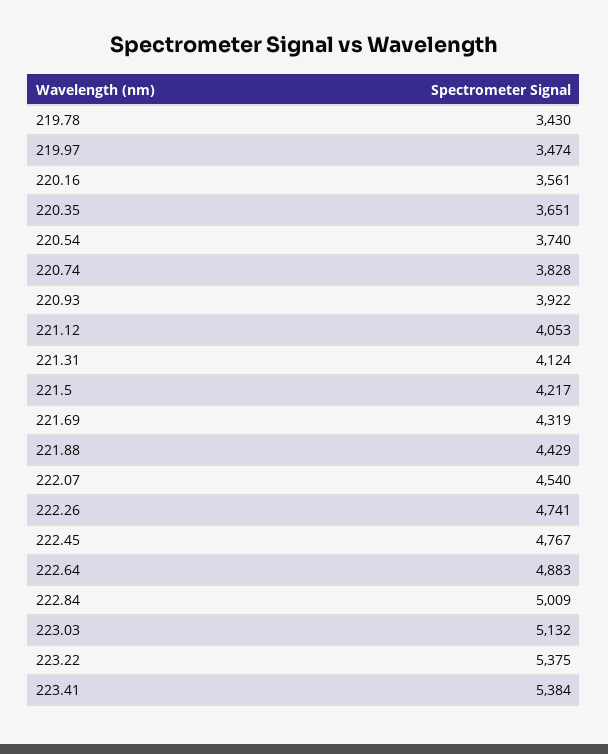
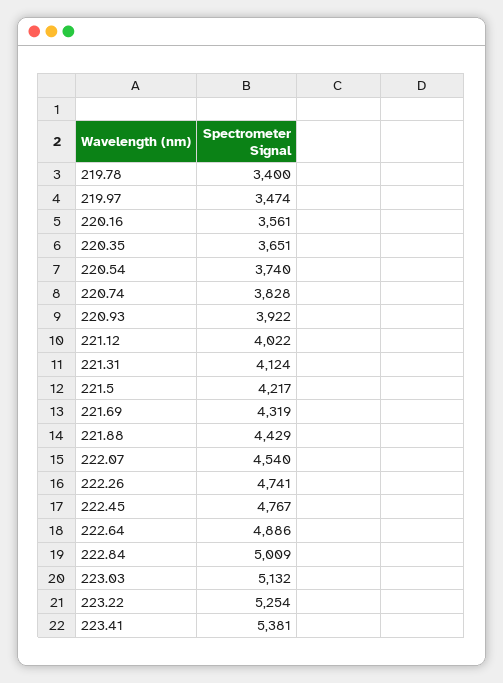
  {
-   "219.78": 3430,
+   "219.78": 3400,
    "219.97": 3474,
    "220.16": 3561,
    "220.35": 3651,
    "220.54": 3740,
    "220.74": 3828,
    "220.93": 3922,
-   "221.12": 4053,
+   "221.12": 4022,
    "221.31": 4124,
    "221.5": 4217,
    "221.69": 4319,
    "221.88": 4429,
    "222.07": 4540,
    "222.26": 4741,
    "222.45": 4767,
-   "222.64": 4883,
+   "222.64": 4886,
    "222.84": 5009,
    "223.03": 5132,
-   "223.22": 5375,
+   "223.22": 5254,
-   "223.41": 5384
+   "223.41": 5381
  }

